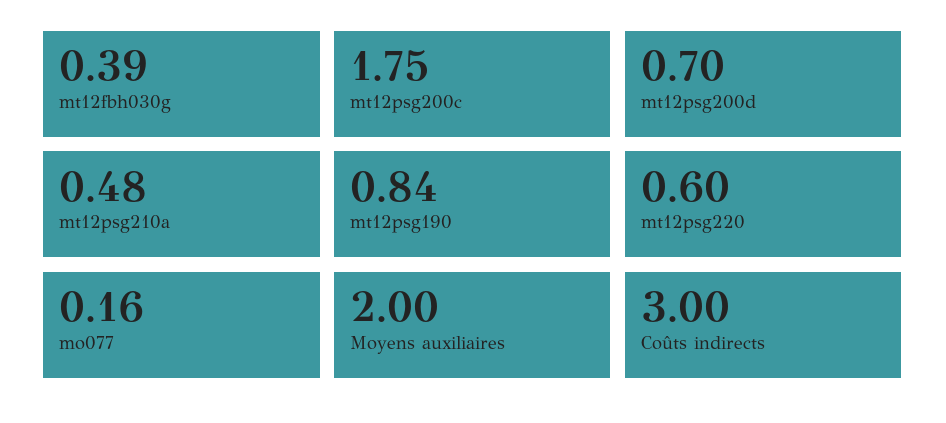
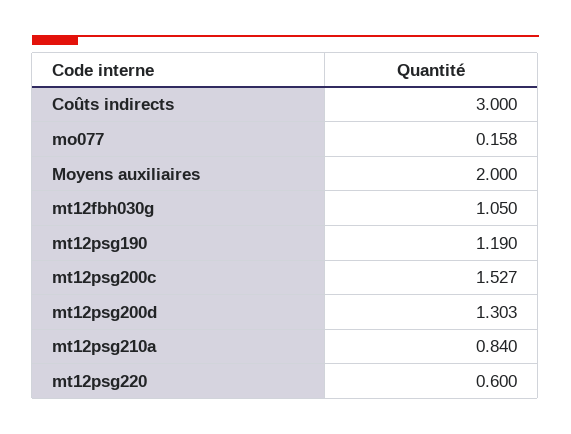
  {
-   "mt12fbh030g": 0.39,
+   "mt12fbh030g": 1.05,
-   "mt12psg200c": 1.75,
+   "mt12psg200c": 1.527,
-   "mt12psg200d": 0.7,
+   "mt12psg200d": 1.303,
-   "mt12psg210a": 0.48,
+   "mt12psg210a": 0.84,
-   "mt12psg190": 0.84,
+   "mt12psg190": 1.19,
    "mt12psg220": 0.6,
    "mo077": 0.158,
    "Moyens auxiliaires": 2,
    "Coûts indirects": 3
  }

